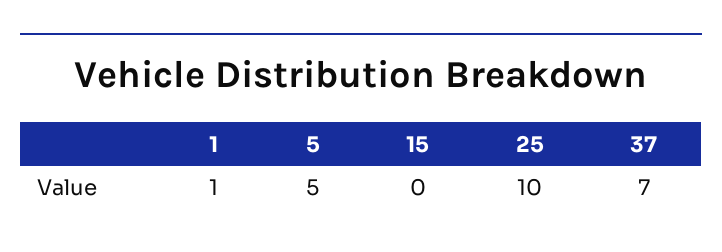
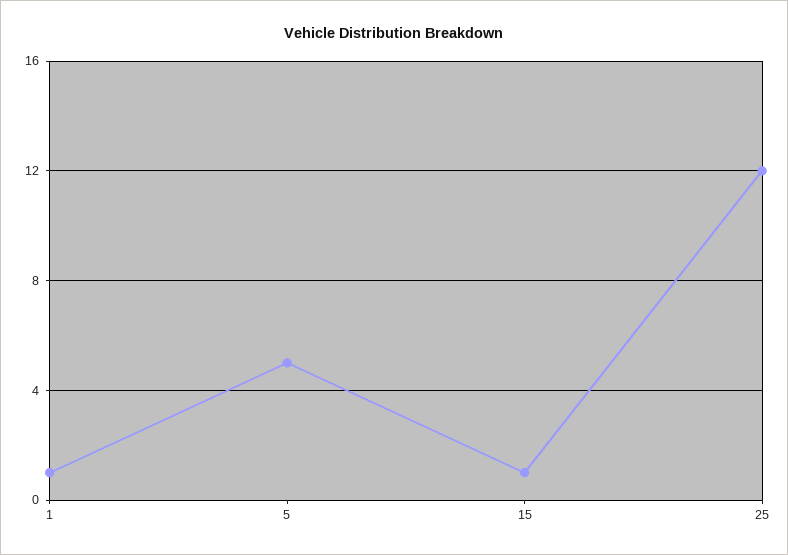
  {
    "1": 1,
    "5": 5,
-   "15": 0,
+   "15": 1,
-   "25": 10,
+   "25": 12
-   "37": 7
  }

